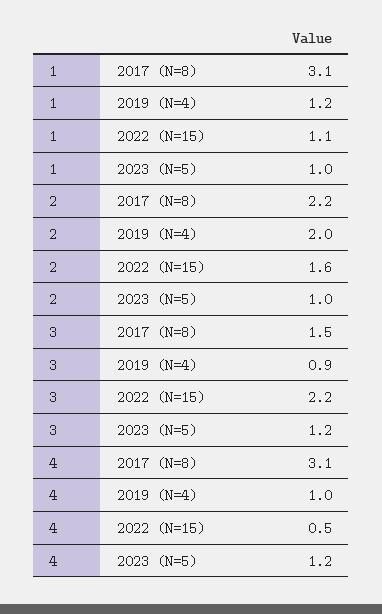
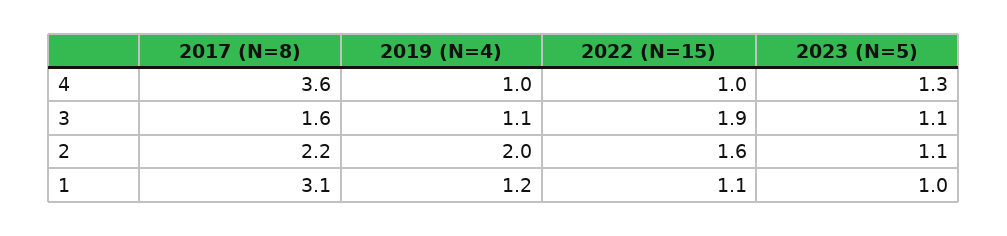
  {
    "1": {
      "2017 (N=8)": 3.1,
      "2019 (N=4)": 1.2,
      "2022 (N=15)": 1.1,
      "2023 (N=5)": 1
    },
    "2": {
      "2017 (N=8)": 2.2,
      "2019 (N=4)": 2,
      "2022 (N=15)": 1.6,
-     "2023 (N=5)": 1
+     "2023 (N=5)": 1.1
    },
    "3": {
-     "2017 (N=8)": 1.5,
+     "2017 (N=8)": 1.6,
-     "2019 (N=4)": 0.9,
+     "2019 (N=4)": 1.1,
-     "2022 (N=15)": 2.2,
+     "2022 (N=15)": 1.9,
-     "2023 (N=5)": 1.2
+     "2023 (N=5)": 1.1
    },
    "4": {
-     "2017 (N=8)": 3.1,
+     "2017 (N=8)": 3.6,
      "2019 (N=4)": 1,
-     "2022 (N=15)": 0.5,
+     "2022 (N=15)": 1,
-     "2023 (N=5)": 1.2
+     "2023 (N=5)": 1.3
    }
  }

